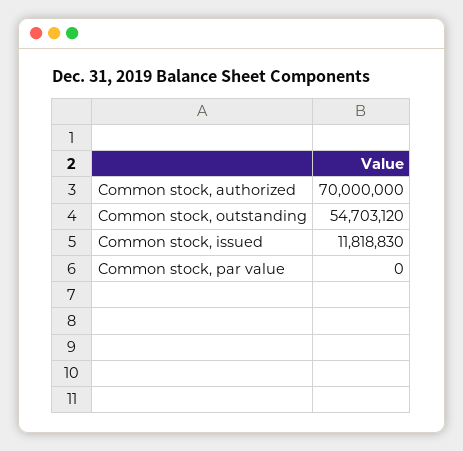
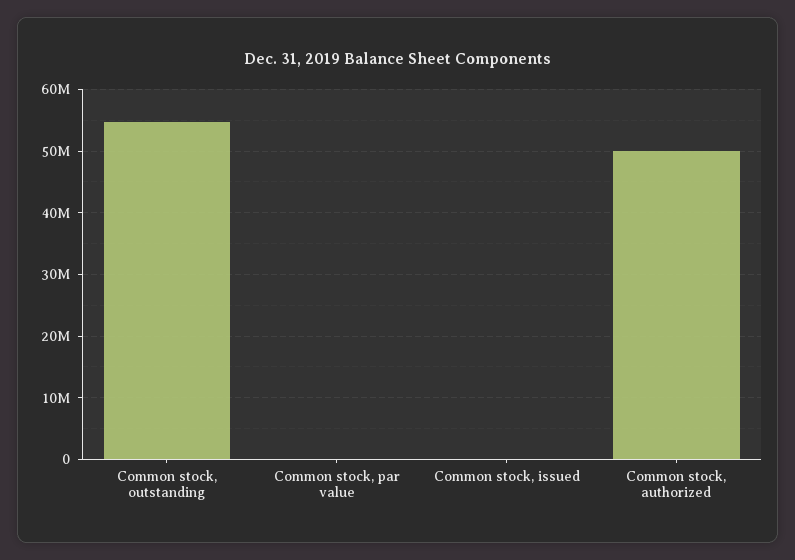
  {
-   "Common stock, authorized": 70000000,
+   "Common stock, authorized": 50000000,
    "Common stock, outstanding": 54703120,
-   "Common stock, issued": 11818830,
+   "Common stock, issued": 0,
    "Common stock, par value": 0
  }

